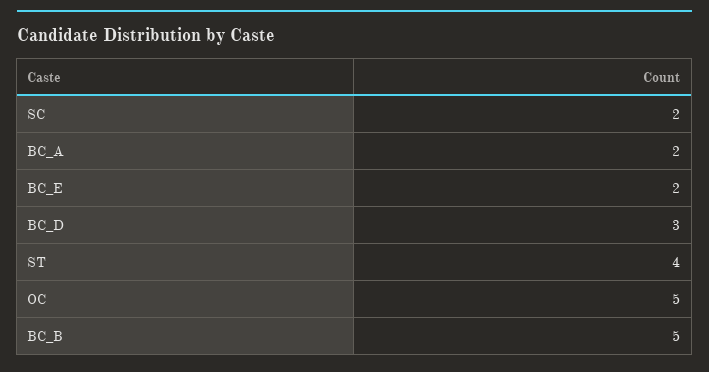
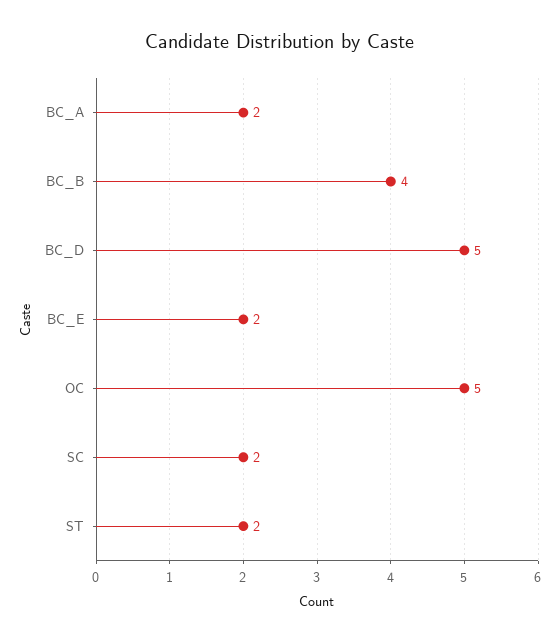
  {
    "SC": 2,
    "BC_A": 2,
    "BC_E": 2,
-   "BC_D": 3,
+   "BC_D": 5,
-   "ST": 4,
+   "ST": 2,
    "OC": 5,
-   "BC_B": 5
+   "BC_B": 4
  }

